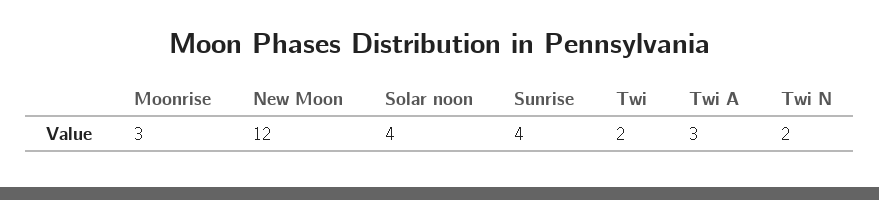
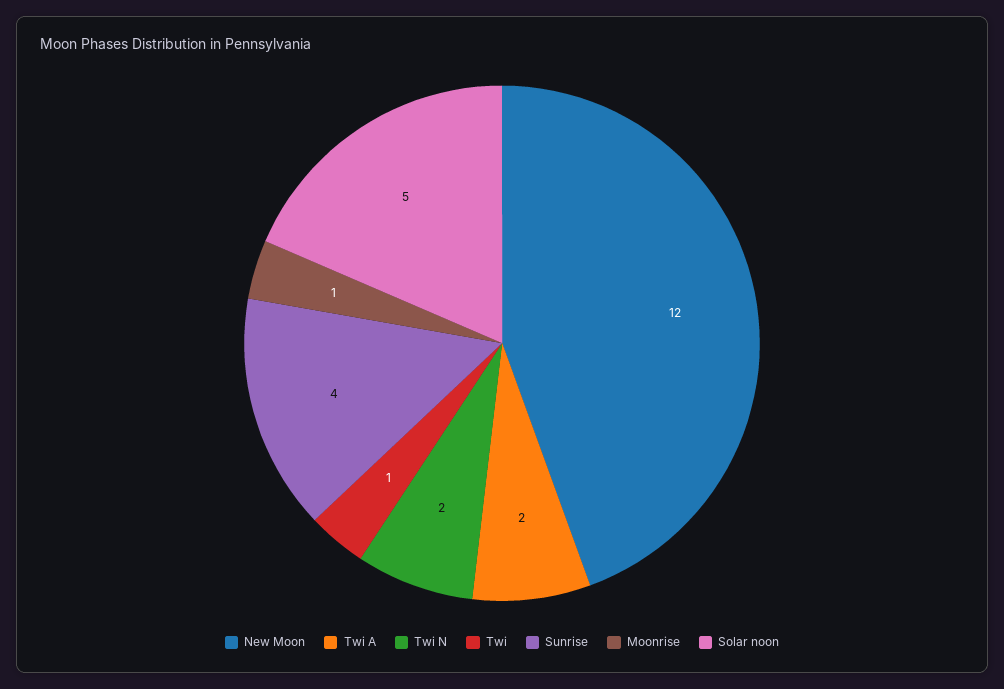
  {
-   "Moonrise": 3,
+   "Moonrise": 1,
    "New Moon": 12,
-   "Solar noon": 4,
+   "Solar noon": 5,
    "Sunrise": 4,
-   "Twi": 2,
+   "Twi": 1,
-   "Twi A": 3,
+   "Twi A": 2,
    "Twi N": 2
  }

